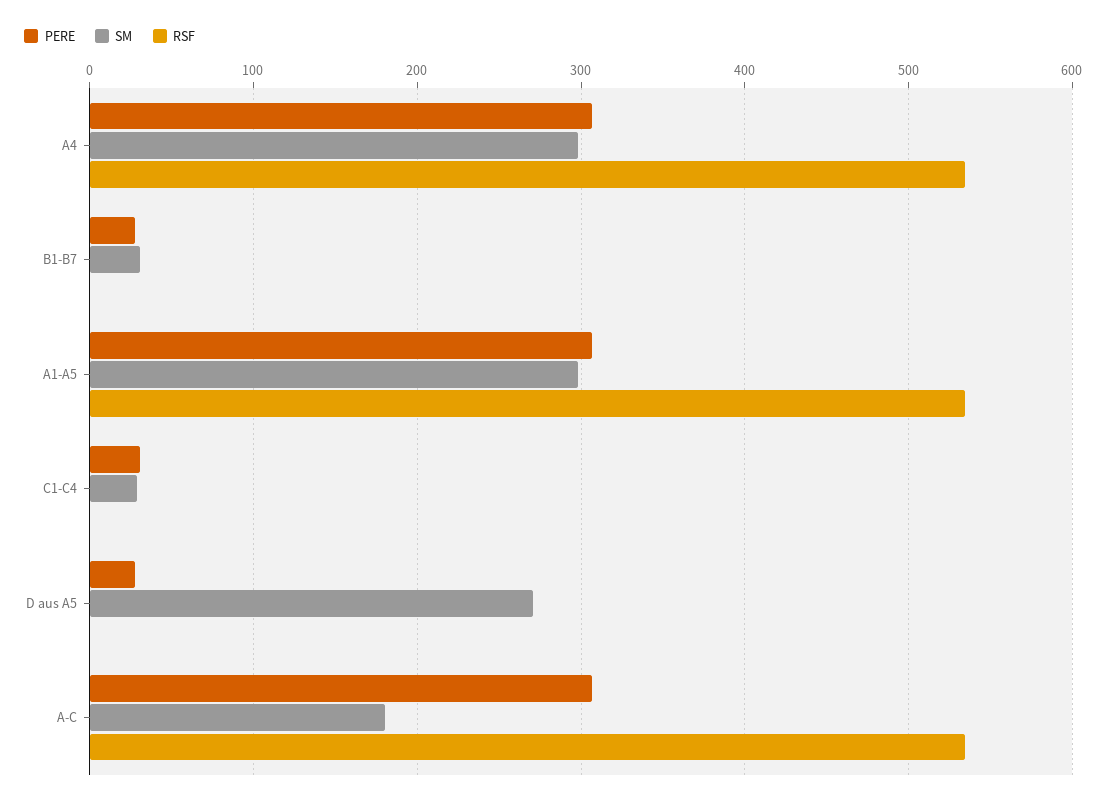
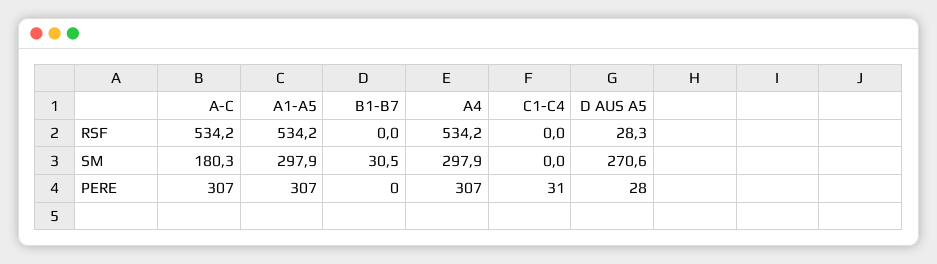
  {
    "PERE": {
      "A4": 307,
-     "B1-B7": 30,
+     "B1-B7": 0,
      "A1-A5": 307,
      "C1-C4": 31,
      "D aus A5": 28,
      "A-C": 307
    },
    "SM": {
      "A4": 297.9,
      "B1-B7": 30.5,
      "A1-A5": 297.9,
-     "C1-C4": 30,
+     "C1-C4": 0,
      "D aus A5": 270.6,
      "A-C": 180.3
    },
    "RSF": {
      "A4": 534.2,
      "B1-B7": 0,
      "A1-A5": 534.2,
      "C1-C4": 0,
-     "D aus A5": 0,
+     "D aus A5": 28.3,
      "A-C": 534.2
    }
  }

